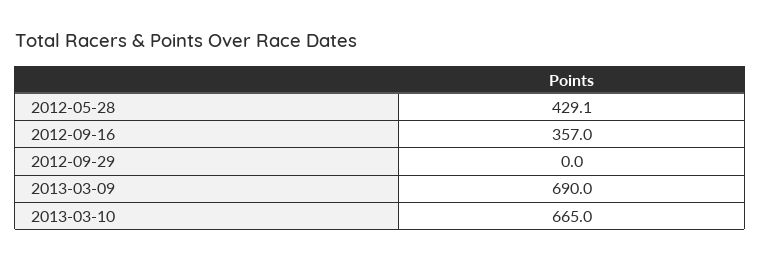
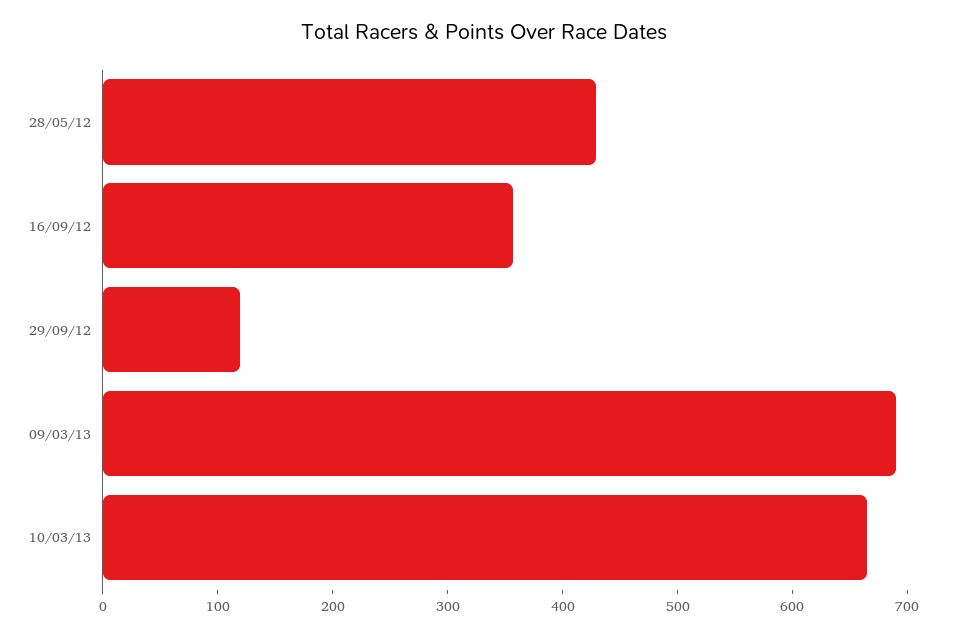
  {
    "2012-05-28": 429.1,
    "2012-09-16": 357,
-   "2012-09-29": 0,
+   "2012-09-29": 120,
    "2013-03-09": 690,
    "2013-03-10": 665
  }

